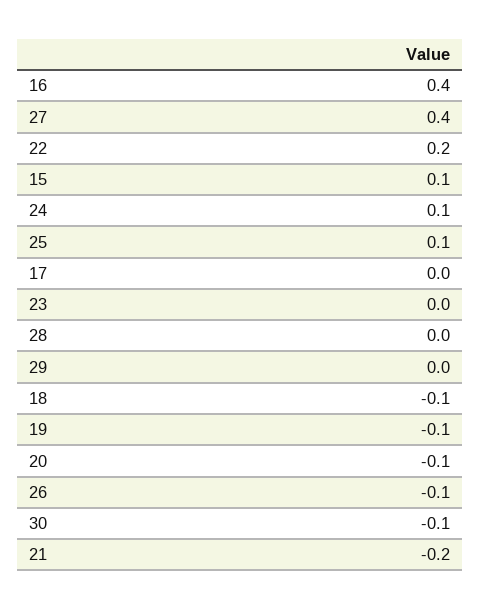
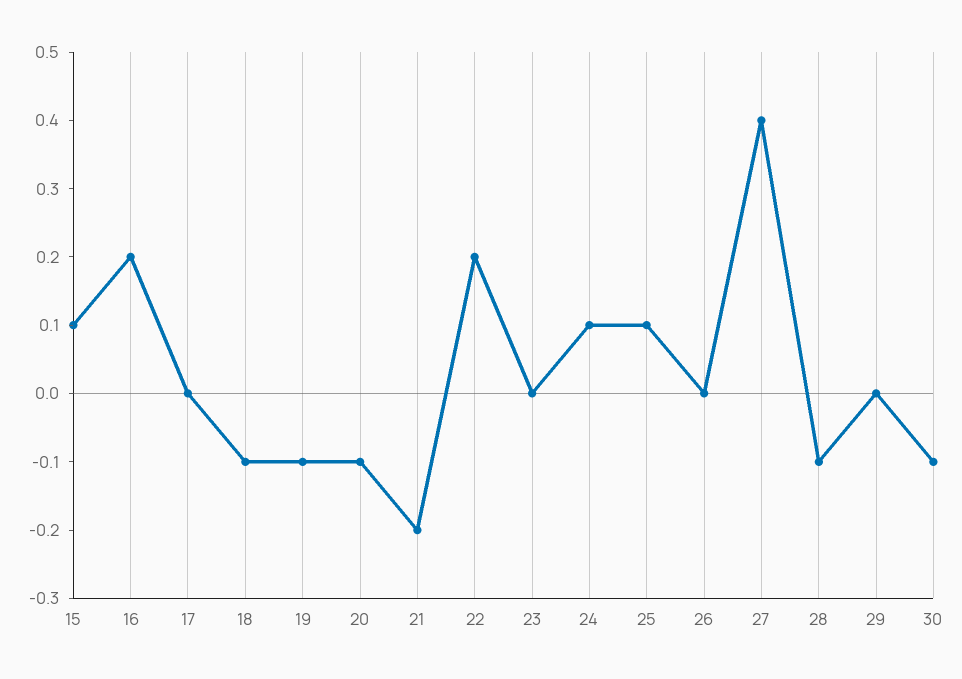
  {
-   "16": 0.4,
+   "16": 0.2,
    "27": 0.4,
    "22": 0.2,
    "15": 0.1,
    "24": 0.1,
    "25": 0.1,
    "17": 0,
    "23": 0,
-   "28": 0,
+   "28": -0.1,
    "29": 0,
    "18": -0.1,
    "19": -0.1,
    "20": -0.1,
-   "26": -0.1,
+   "26": 0,
    "30": -0.1,
    "21": -0.2
  }

